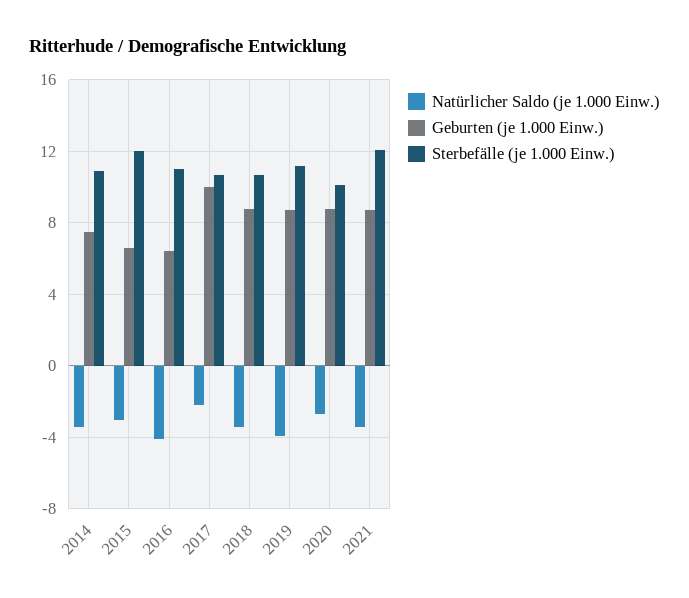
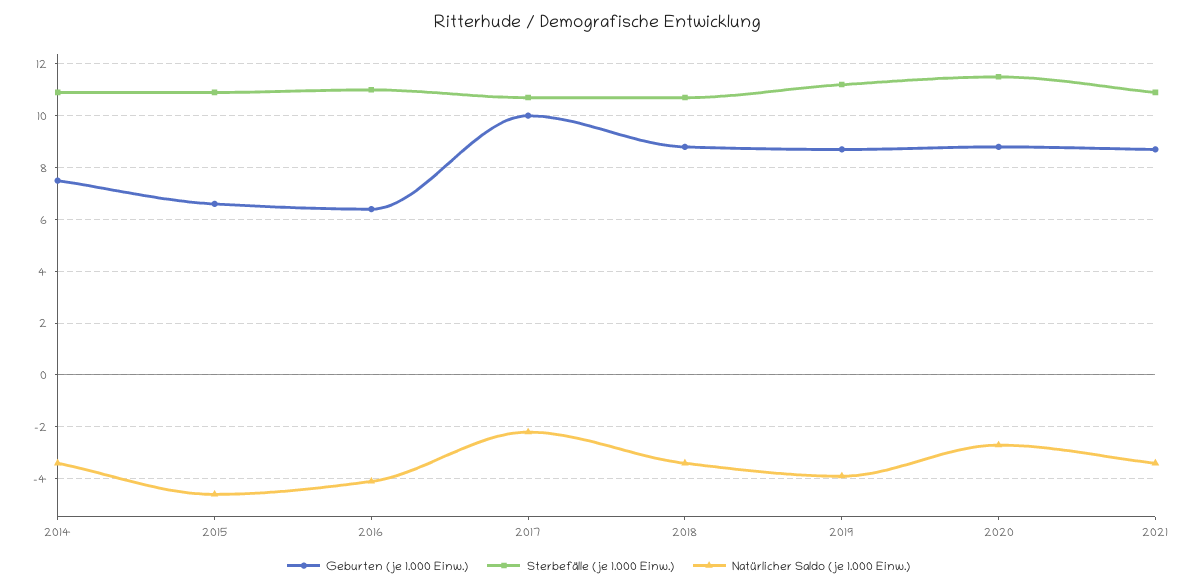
  {
    "Natürlicher Saldo (je 1.000 Einw.)": {
      "2014": -3.5,
-     "2015": -3,
+     "2015": -4.5,
      "2016": -4,
      "2017": -2,
      "2018": -3.5,
      "2019": -4,
      "2020": -2.5,
      "2021": -3.5
    },
    "Geburten (je 1.000 Einw.)": {
      "2014": 7.5,
      "2015": 6.5,
      "2016": 6.5,
      "2017": 10,
      "2018": 9,
      "2019": 8.5,
      "2020": 9,
      "2021": 8.5
    },
    "Sterbefälle (je 1.000 Einw.)": {
      "2014": 11,
-     "2015": 12,
+     "2015": 11,
      "2016": 11,
      "2017": 10.5,
      "2018": 10.5,
      "2019": 11,
-     "2020": 10,
+     "2020": 11.5,
-     "2021": 12
+     "2021": 11
    }
  }

